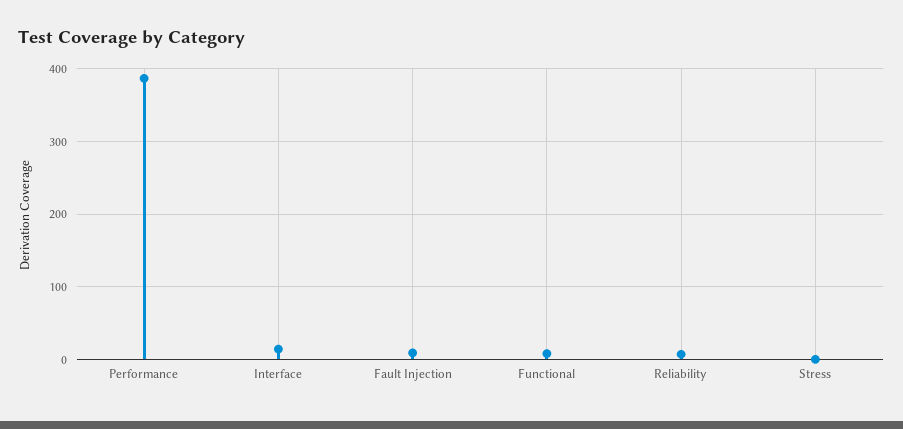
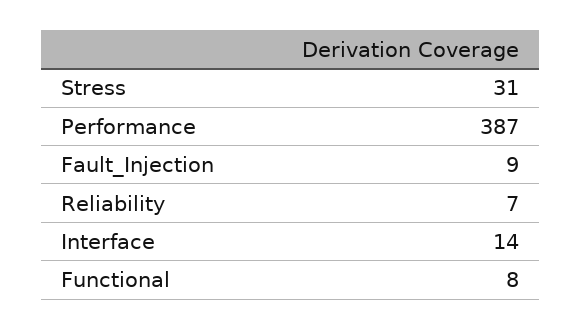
  {
    "Performance": 387,
    "Interface": 14,
    "Fault Injection": 9,
    "Functional": 8,
    "Reliability": 7,
-   "Stress": 0
+   "Stress": 31
  }

